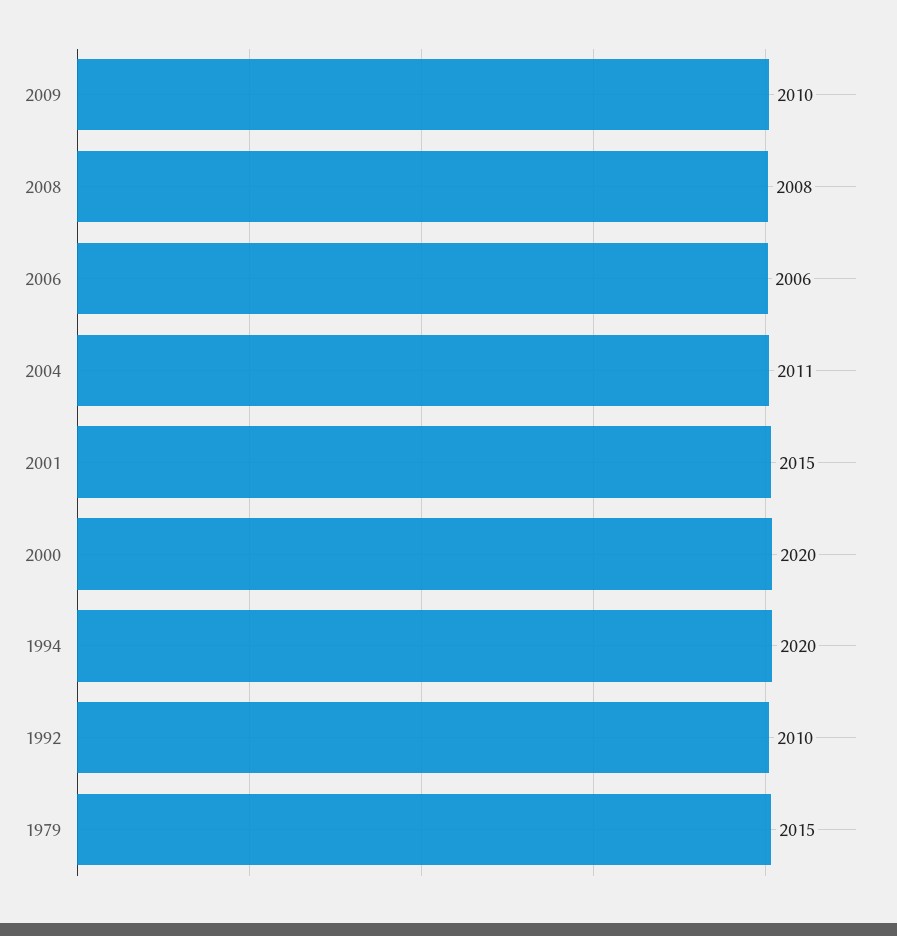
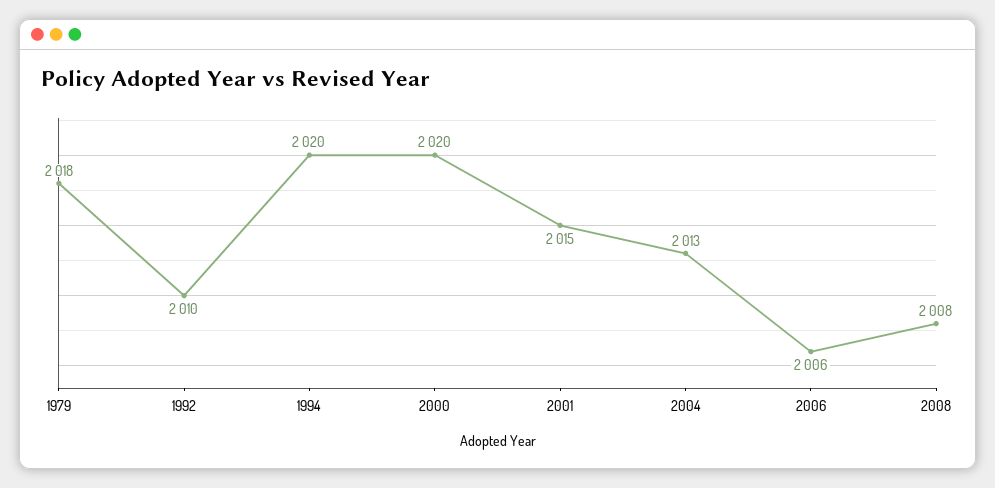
  {
-   "2009": 2010,
    "2008": 2008,
    "2006": 2006,
-   "2004": 2011,
+   "2004": 2013,
    "2001": 2015,
    "2000": 2020,
    "1994": 2020,
    "1992": 2010,
-   "1979": 2015
+   "1979": 2018
  }

